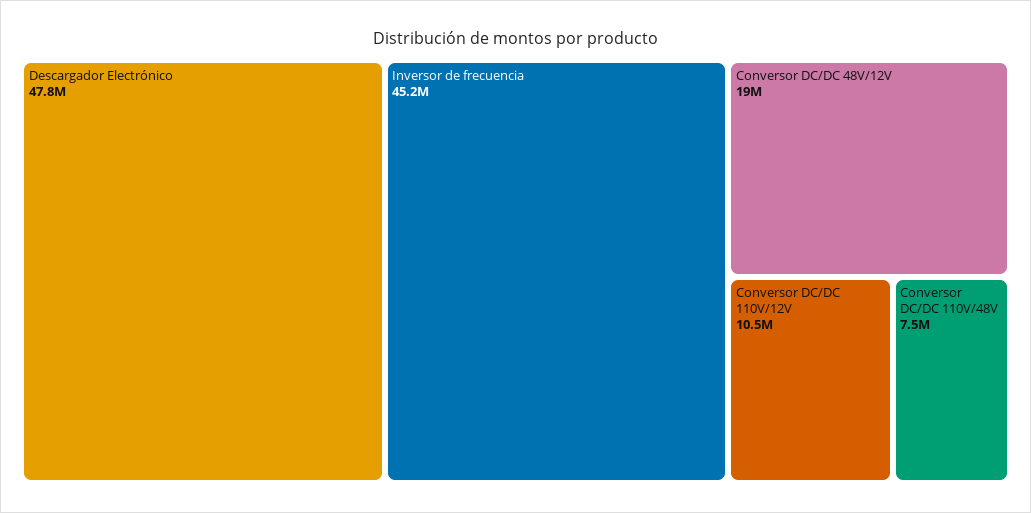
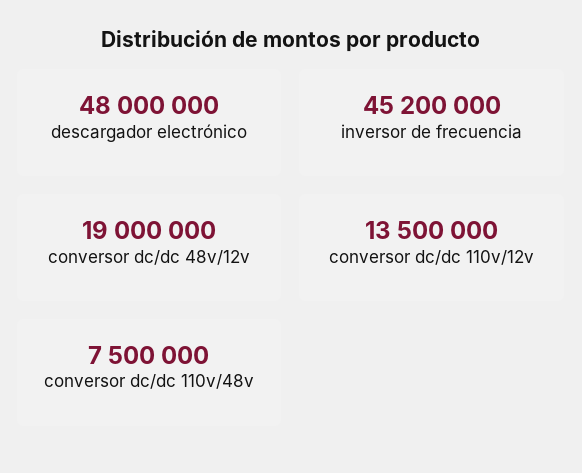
  {
-   "Descargador Electrónico": 47800000,
+   "Descargador Electrónico": 48000000,
    "Inversor de frecuencia": 45200000,
    "Conversor DC/DC 48V/12V": 19000000,
-   "Conversor DC/DC 110V/12V": 10500000,
+   "Conversor DC/DC 110V/12V": 13500000,
    "Conversor DC/DC 110V/48V": 7500000
  }

